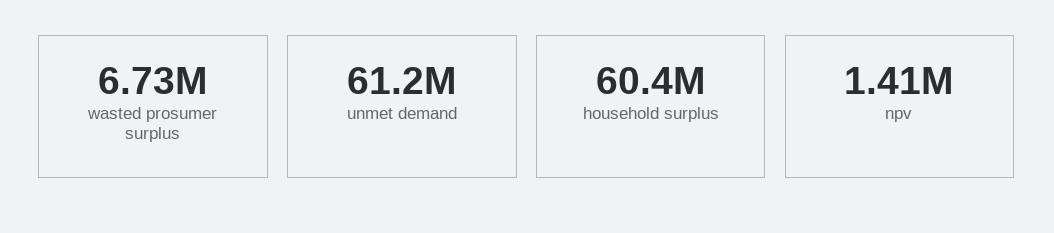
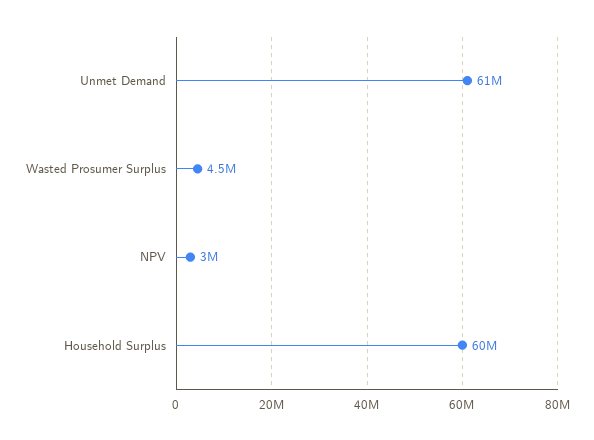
  {
-   "wasted prosumer surplus": 6730000,
+   "wasted prosumer surplus": 4500000,
    "unmet demand": 61200000,
    "household surplus": 60400000,
-   "npv": 1410000
+   "npv": 3000000
  }

